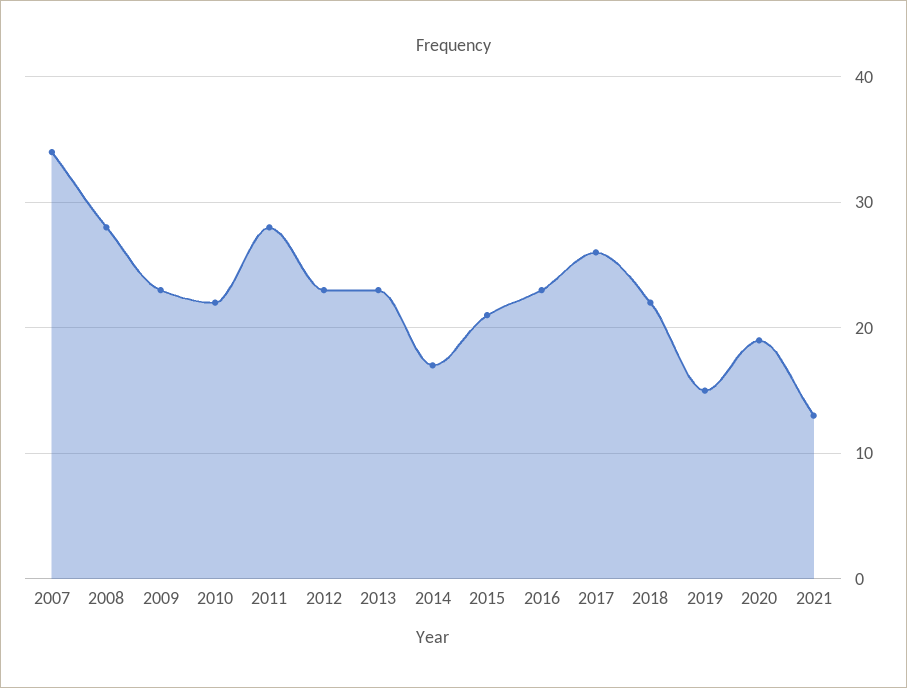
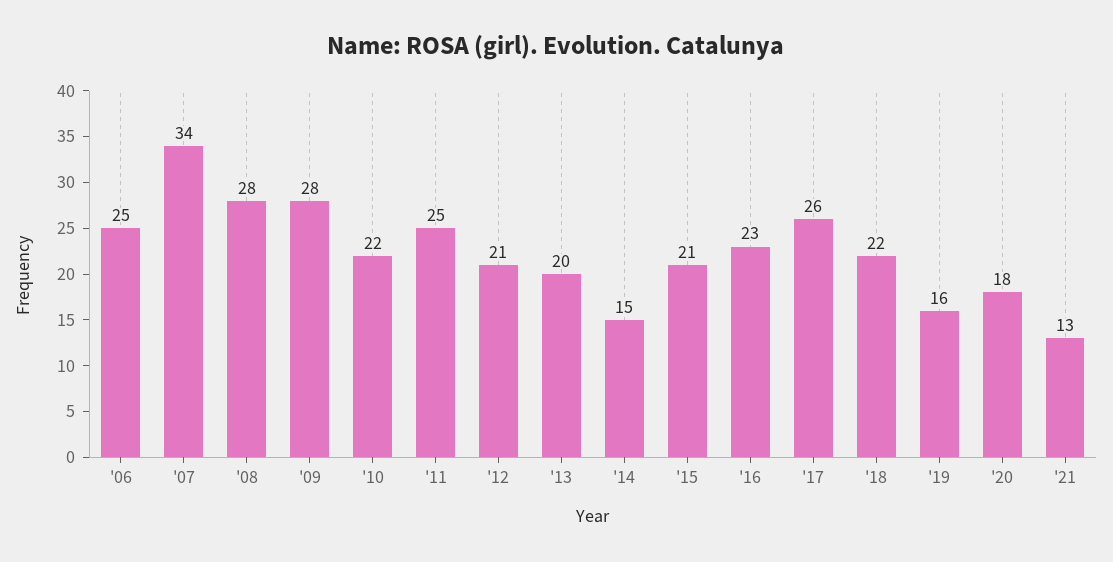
  {
    "2007": 34,
    "2008": 28,
-   "2009": 23,
+   "2009": 28,
    "2010": 22,
-   "2011": 28,
+   "2011": 25,
-   "2012": 23,
+   "2012": 21,
-   "2013": 23,
+   "2013": 20,
-   "2014": 17,
+   "2014": 15,
    "2015": 21,
    "2016": 23,
    "2017": 26,
    "2018": 22,
-   "2019": 15,
+   "2019": 16,
-   "2020": 19,
+   "2020": 18,
-   "2021": 13
+   "2021": 13,
+   "'06": 25
  }

